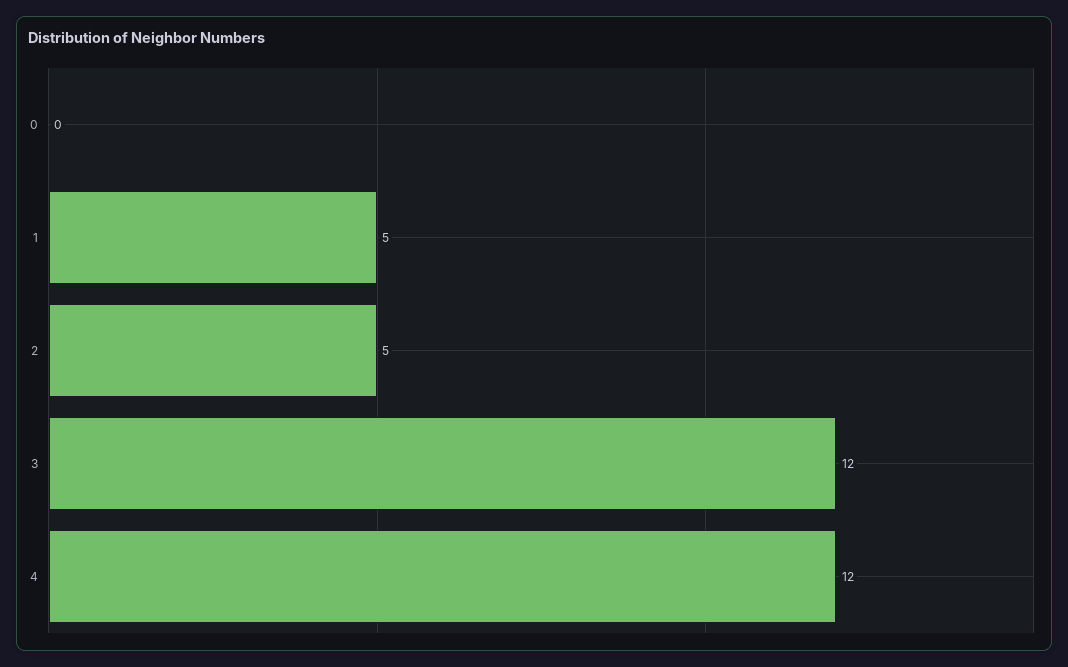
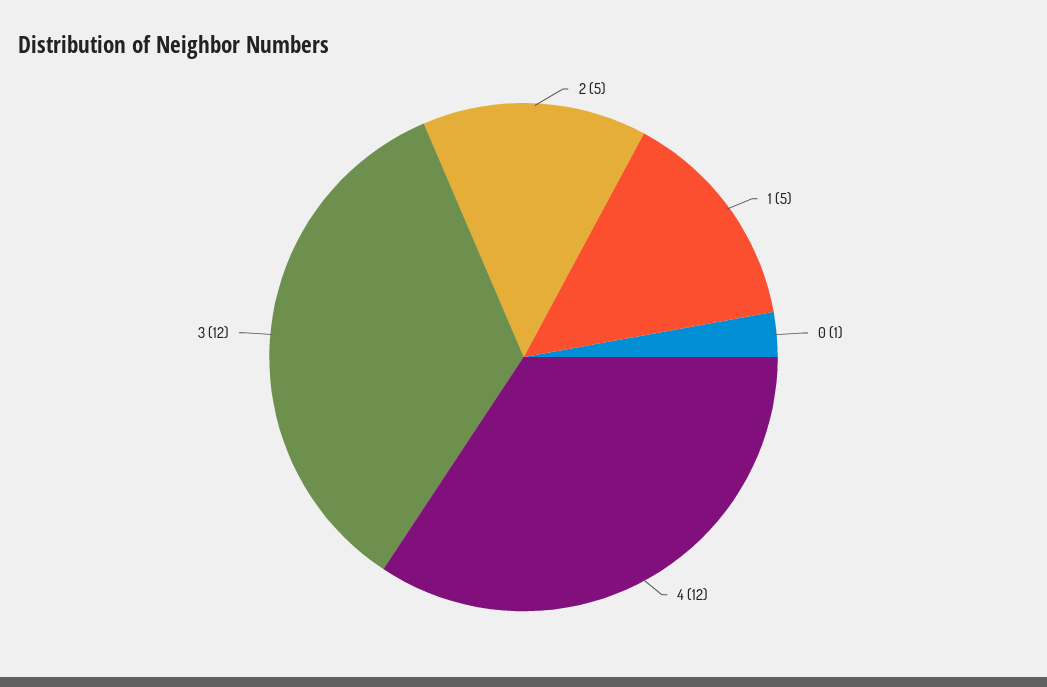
  {
-   "0": 0,
+   "0": 1,
    "1": 5,
    "2": 5,
    "3": 12,
    "4": 12
  }

